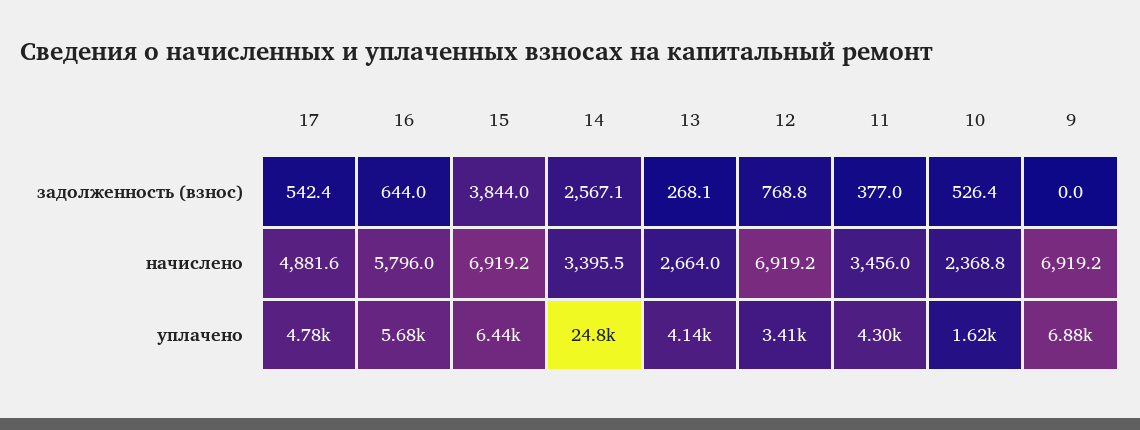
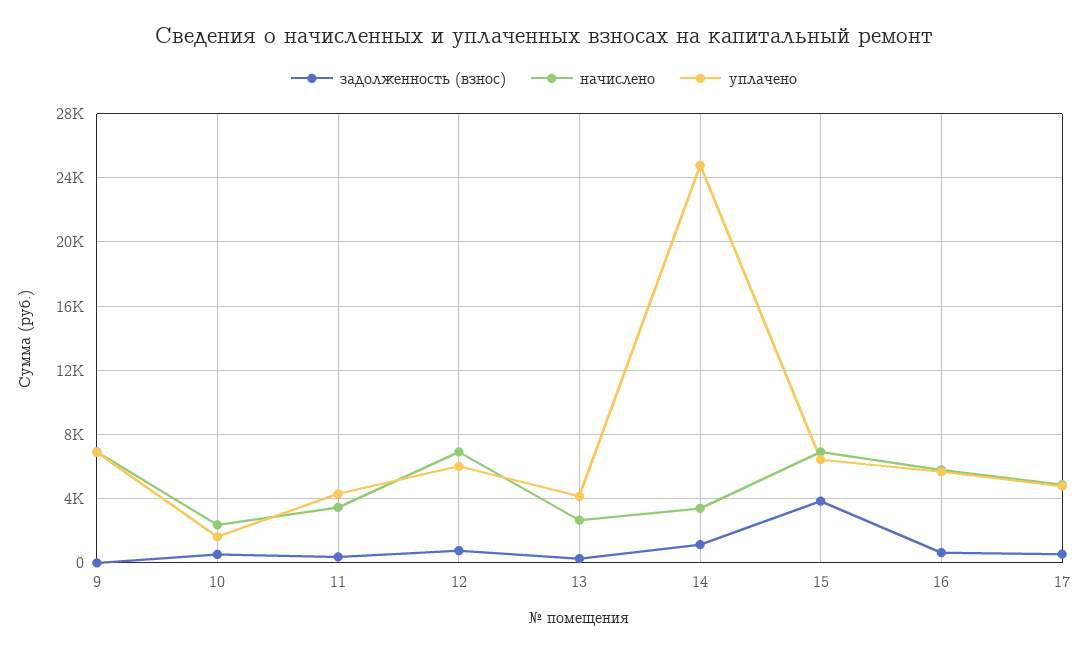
  {
    "задолженность (взнос)": {
      "17": 542.4,
      "16": 644,
      "15": 3844,
-     "14": 2567.1,
+     "14": 1000,
      "13": 268.1,
      "12": 768.8,
      "11": 377,
      "10": 526.4,
      "9": 0
    },
    "начислено": {
      "17": 4881.6,
      "16": 5796,
      "15": 6919.2,
      "14": 3395.5,
      "13": 2664,
      "12": 6919.2,
      "11": 3456,
      "10": 2368.8,
      "9": 6919.2
    },
    "уплачено": {
      "17": 4780,
      "16": 5680,
      "15": 6440,
      "14": 24800,
      "13": 4140,
-     "12": 3410,
+     "12": 6000,
      "11": 4300,
      "10": 1620,
      "9": 6880
    }
  }

